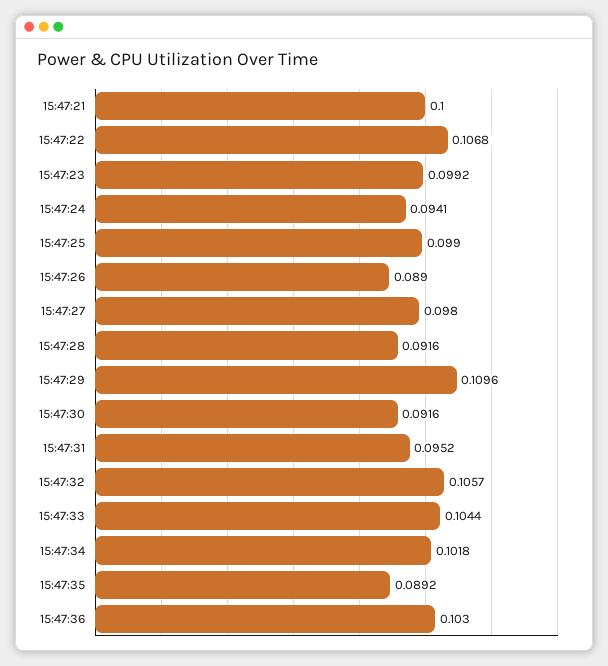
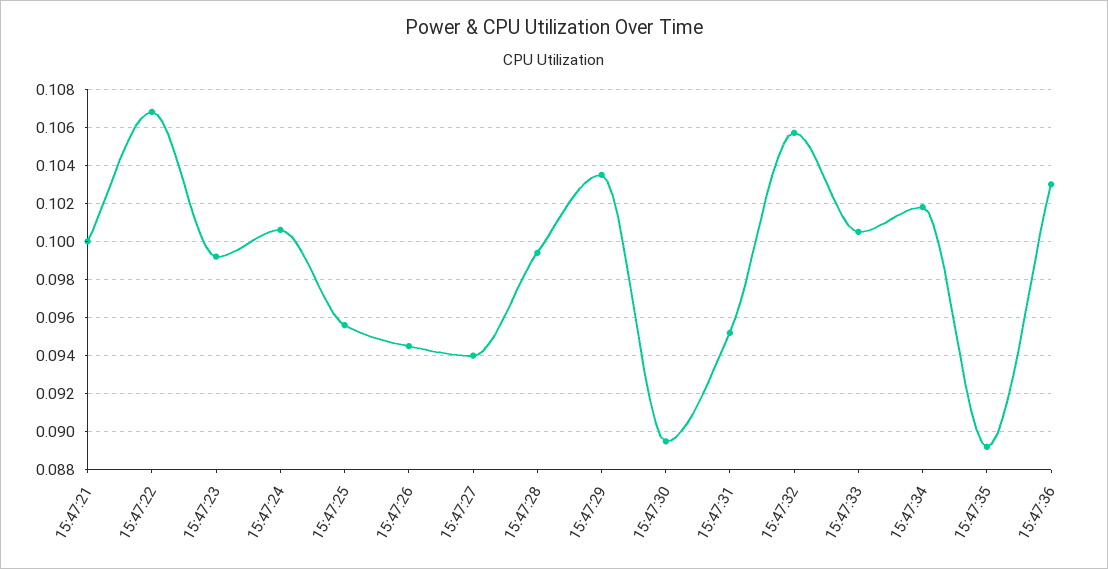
  {
    "15:47:21": 0.1,
    "15:47:22": 0.1068,
    "15:47:23": 0.0992,
-   "15:47:24": 0.0941,
+   "15:47:24": 0.1005,
-   "15:47:25": 0.099,
+   "15:47:25": 0.0955,
-   "15:47:26": 0.089,
+   "15:47:26": 0.0945,
-   "15:47:27": 0.098,
+   "15:47:27": 0.094,
-   "15:47:28": 0.0916,
+   "15:47:28": 0.0995,
-   "15:47:29": 0.1096,
+   "15:47:29": 0.1035,
-   "15:47:30": 0.0916,
+   "15:47:30": 0.0895,
    "15:47:31": 0.0952,
    "15:47:32": 0.1057,
-   "15:47:33": 0.1044,
+   "15:47:33": 0.1005,
    "15:47:34": 0.1018,
    "15:47:35": 0.0892,
    "15:47:36": 0.103
  }

